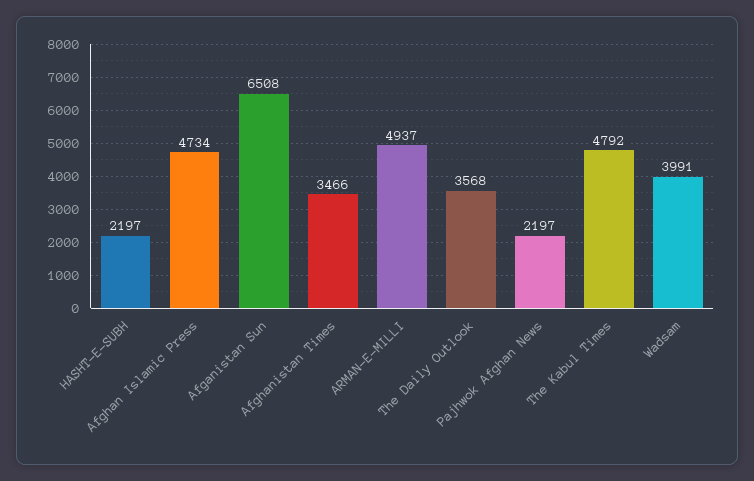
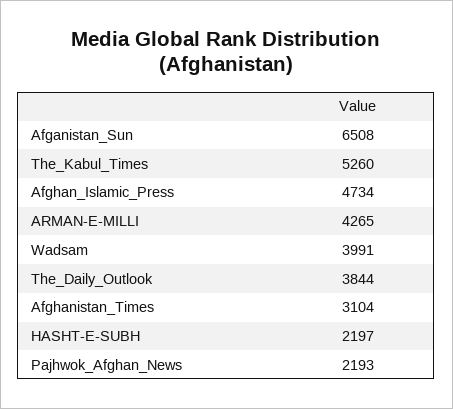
  {
    "HASHT-E-SUBH": 2197,
    "Afghan Islamic Press": 4734,
    "Afganistan Sun": 6508,
-   "Afghanistan Times": 3466,
+   "Afghanistan Times": 3104,
-   "ARMAN-E-MILLI": 4937,
+   "ARMAN-E-MILLI": 4265,
-   "The Daily Outlook": 3568,
+   "The Daily Outlook": 3844,
-   "Pajhwok Afghan News": 2197,
+   "Pajhwok Afghan News": 2193,
-   "The Kabul Times": 4792,
+   "The Kabul Times": 5260,
    "Wadsam": 3991
  }

